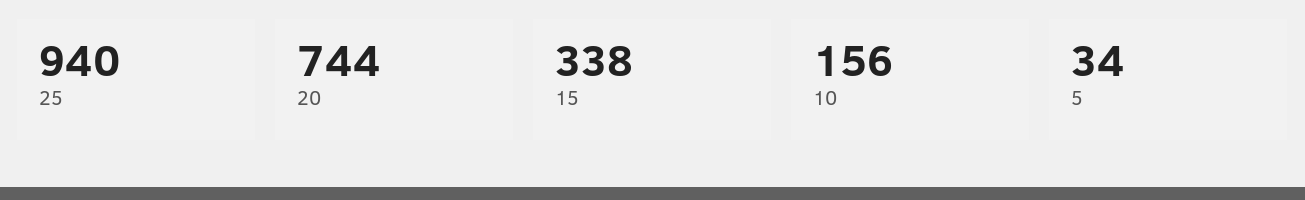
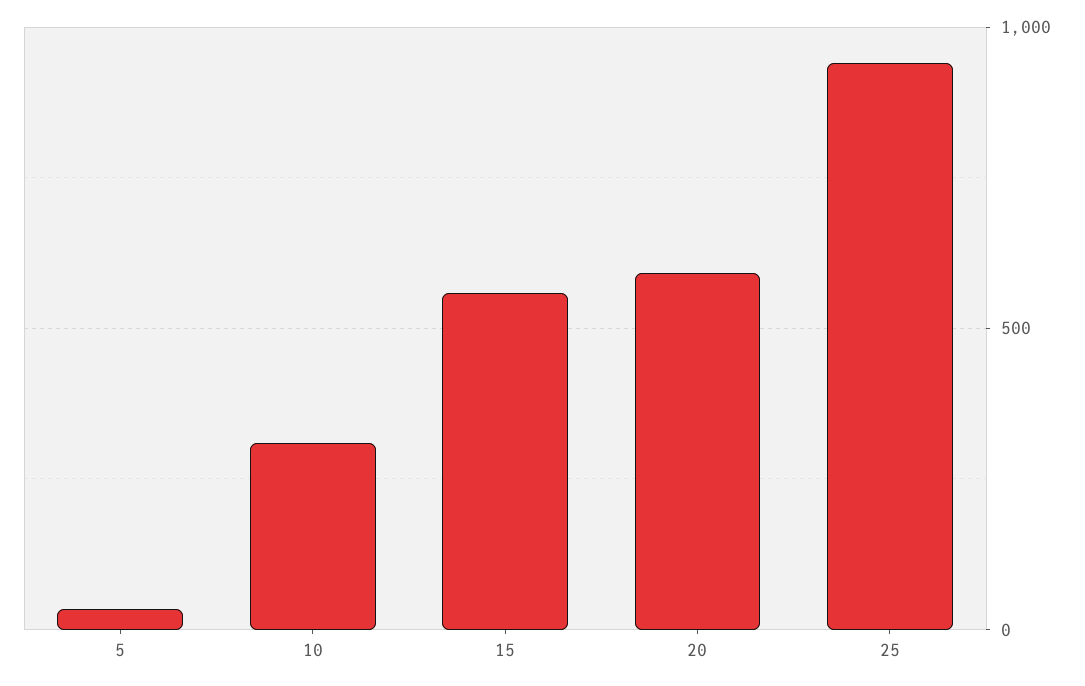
  {
    "25": 940,
-   "20": 744,
+   "20": 600,
-   "15": 338,
+   "15": 550,
-   "10": 156,
+   "10": 300,
    "5": 34
  }

